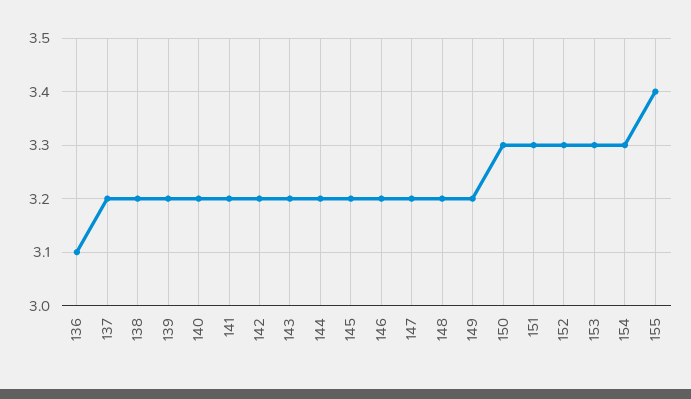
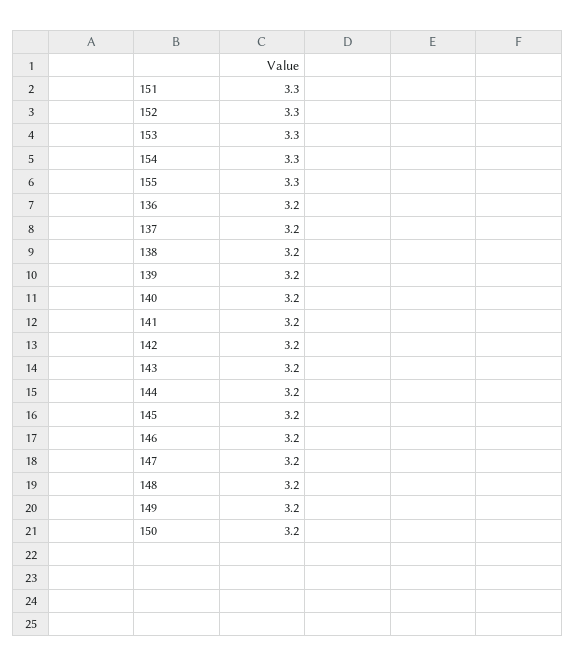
  {
-   "136": 3.1,
+   "136": 3.2,
    "137": 3.2,
    "138": 3.2,
    "139": 3.2,
    "140": 3.2,
    "141": 3.2,
    "142": 3.2,
    "143": 3.2,
    "144": 3.2,
    "145": 3.2,
    "146": 3.2,
    "147": 3.2,
    "148": 3.2,
    "149": 3.2,
-   "150": 3.3,
+   "150": 3.2,
    "151": 3.3,
    "152": 3.3,
    "153": 3.3,
    "154": 3.3,
-   "155": 3.4
+   "155": 3.3
  }

